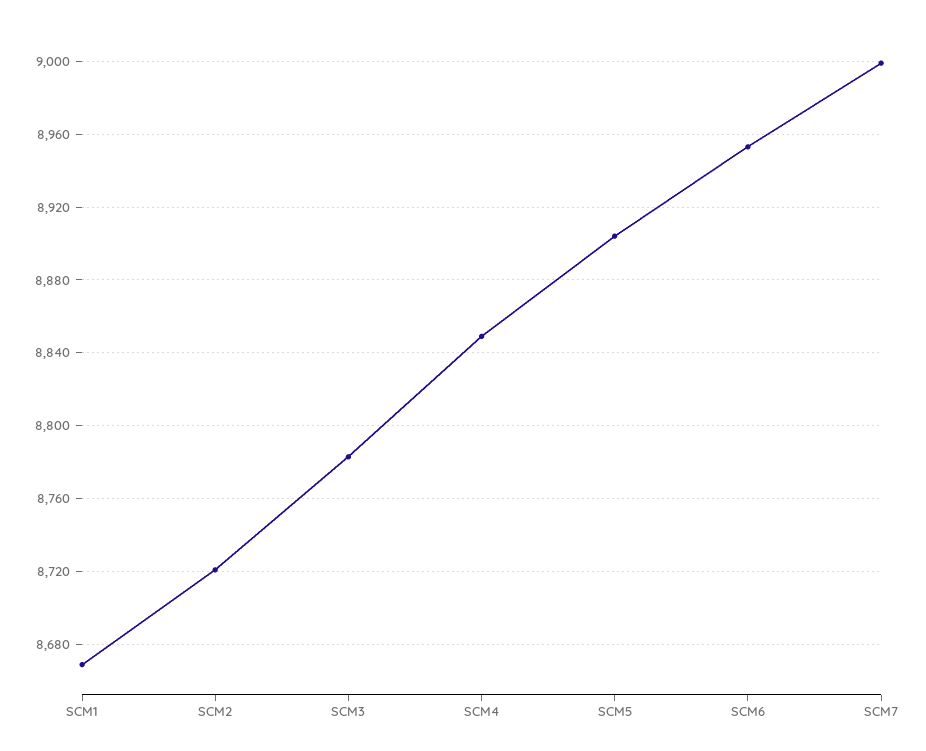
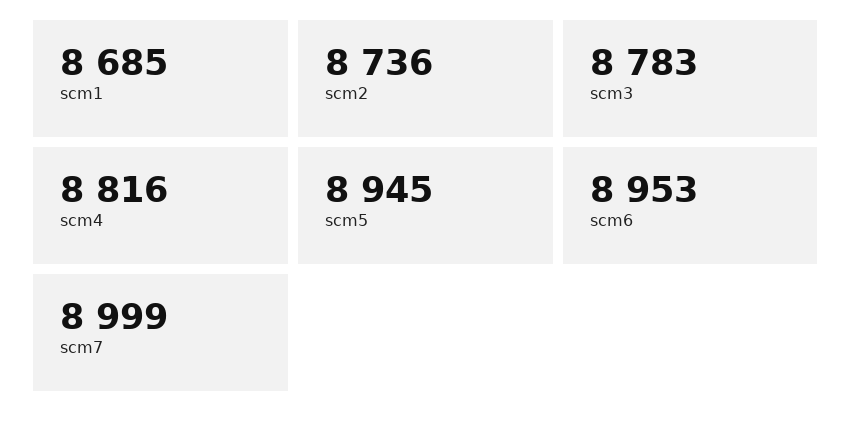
  {
-   "SCM1": 8670,
+   "SCM1": 8685,
-   "SCM2": 8720,
+   "SCM2": 8736,
    "SCM3": 8783,
-   "SCM4": 8850,
+   "SCM4": 8816,
-   "SCM5": 8905,
+   "SCM5": 8945,
    "SCM6": 8953,
    "SCM7": 8999
  }

